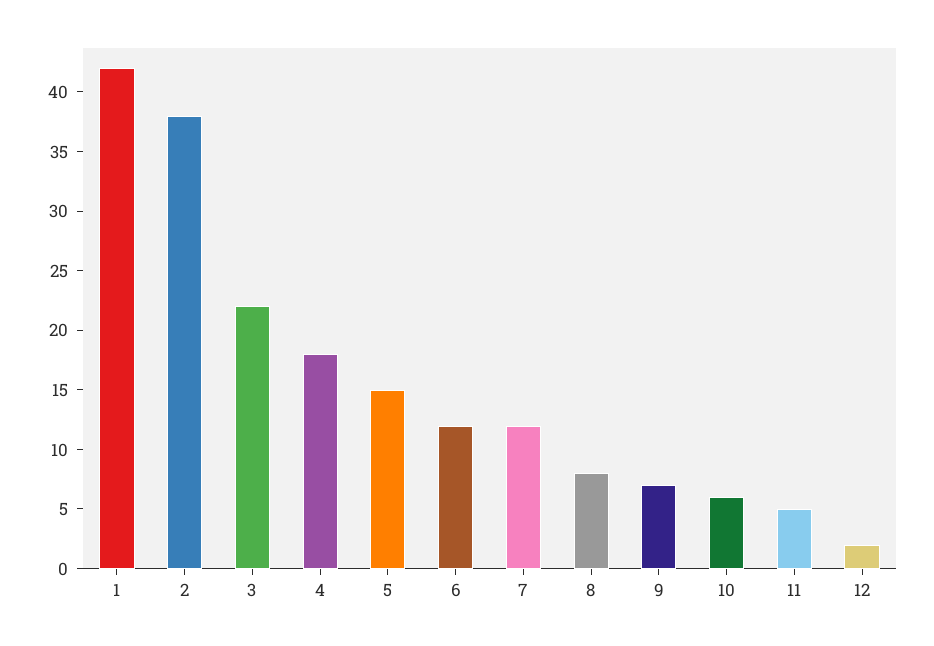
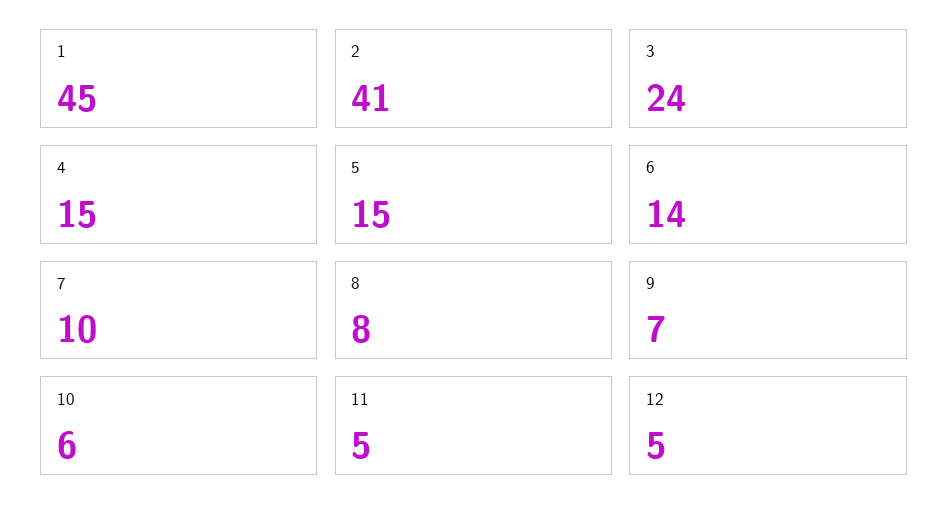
  {
-   "1": 42,
+   "1": 45,
-   "2": 38,
+   "2": 41,
-   "3": 22,
+   "3": 24,
-   "4": 18,
+   "4": 15,
    "5": 15,
-   "6": 12,
+   "6": 14,
-   "7": 12,
+   "7": 10,
    "8": 8,
    "9": 7,
    "10": 6,
    "11": 5,
-   "12": 2
+   "12": 5
  }

